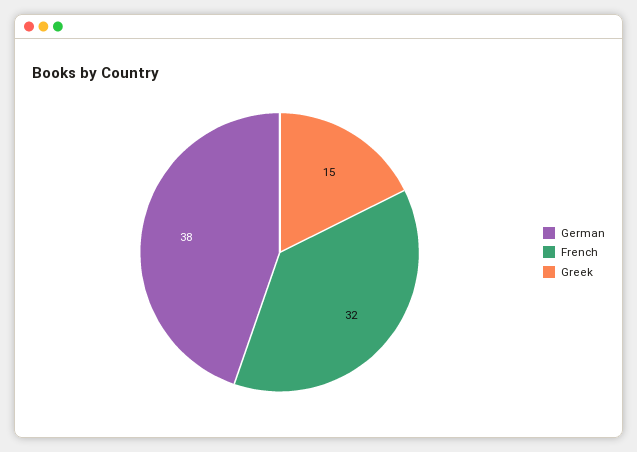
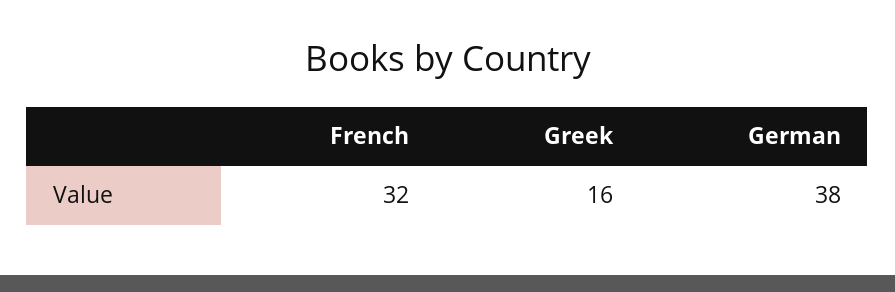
  {
    "German": 38,
    "French": 32,
-   "Greek": 15
+   "Greek": 16
  }

